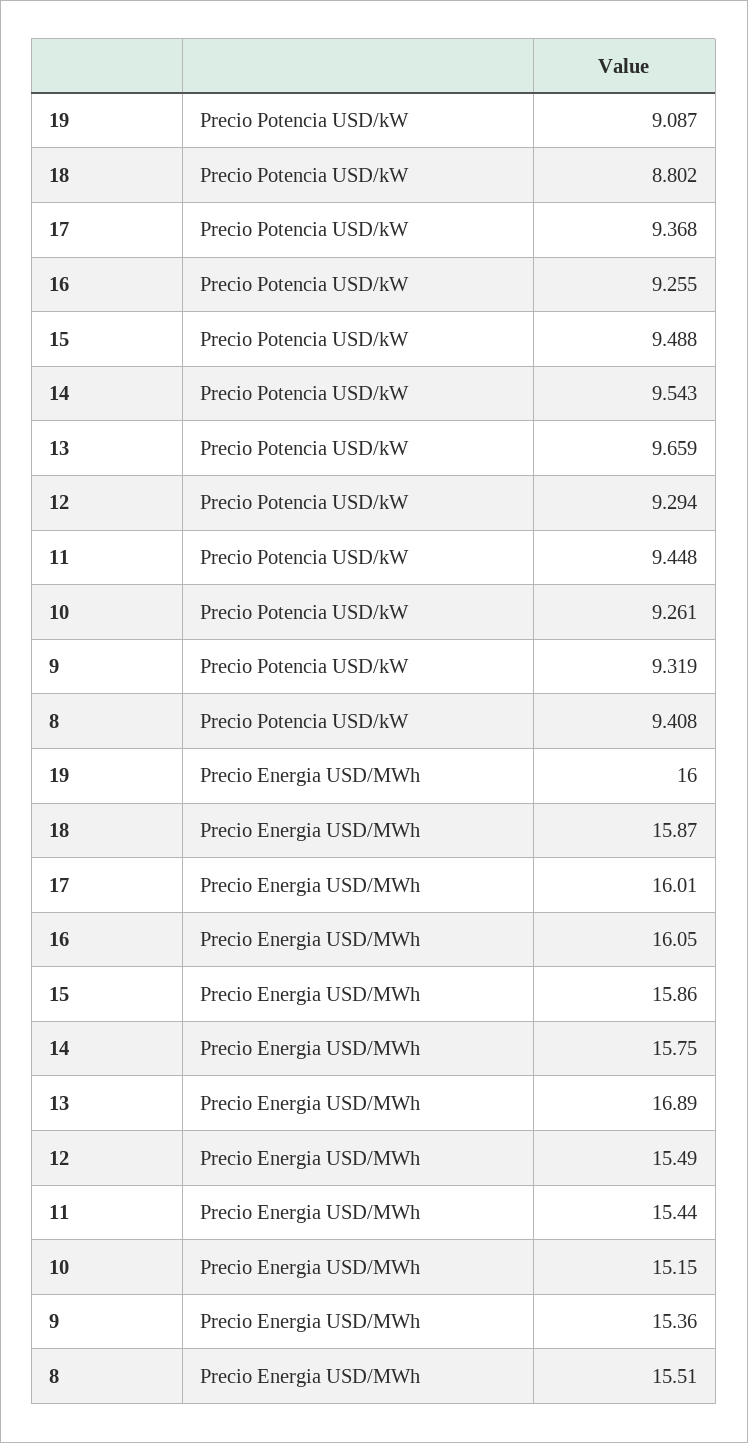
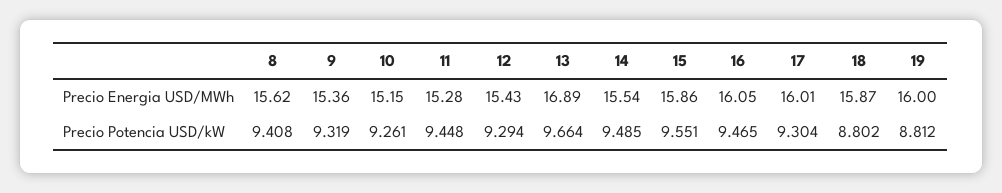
  {
    "19": {
-     "Precio Potencia USD/kW": 9.087,
+     "Precio Potencia USD/kW": 8.812,
      "Precio Energia USD/MWh": 16
    },
    "18": {
      "Precio Potencia USD/kW": 8.802,
      "Precio Energia USD/MWh": 15.87
    },
    "17": {
-     "Precio Potencia USD/kW": 9.368,
+     "Precio Potencia USD/kW": 9.304,
      "Precio Energia USD/MWh": 16.01
    },
    "16": {
-     "Precio Potencia USD/kW": 9.255,
+     "Precio Potencia USD/kW": 9.465,
      "Precio Energia USD/MWh": 16.05
    },
    "15": {
-     "Precio Potencia USD/kW": 9.488,
+     "Precio Potencia USD/kW": 9.551,
      "Precio Energia USD/MWh": 15.86
    },
    "14": {
-     "Precio Potencia USD/kW": 9.543,
+     "Precio Potencia USD/kW": 9.485,
-     "Precio Energia USD/MWh": 15.75
+     "Precio Energia USD/MWh": 15.54
    },
    "13": {
-     "Precio Potencia USD/kW": 9.659,
+     "Precio Potencia USD/kW": 9.664,
      "Precio Energia USD/MWh": 16.89
    },
    "12": {
      "Precio Potencia USD/kW": 9.294,
-     "Precio Energia USD/MWh": 15.49
+     "Precio Energia USD/MWh": 15.43
    },
    "11": {
      "Precio Potencia USD/kW": 9.448,
-     "Precio Energia USD/MWh": 15.44
+     "Precio Energia USD/MWh": 15.28
    },
    "10": {
      "Precio Potencia USD/kW": 9.261,
      "Precio Energia USD/MWh": 15.15
    },
    "9": {
      "Precio Potencia USD/kW": 9.319,
      "Precio Energia USD/MWh": 15.36
    },
    "8": {
      "Precio Potencia USD/kW": 9.408,
-     "Precio Energia USD/MWh": 15.51
+     "Precio Energia USD/MWh": 15.62
    }
  }

